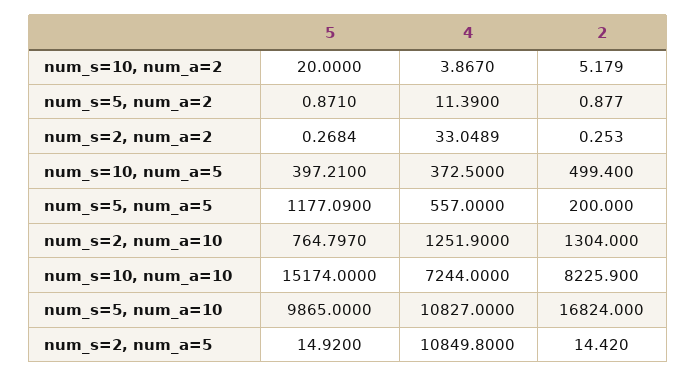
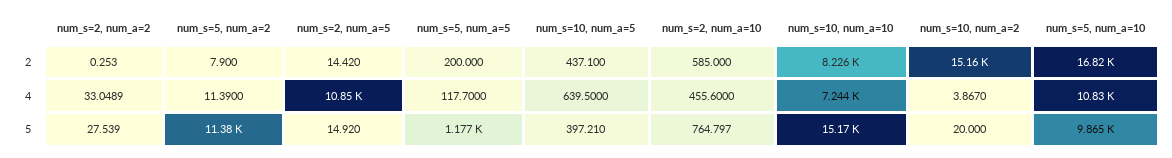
  {
    "5": {
      "num_s=10, num_a=2": 20,
-     "num_s=5, num_a=2": 0.871,
+     "num_s=5, num_a=2": 11380,
-     "num_s=2, num_a=2": 0.2684,
+     "num_s=2, num_a=2": 27.539,
      "num_s=10, num_a=5": 397.21,
      "num_s=5, num_a=5": 1177.09,
      "num_s=2, num_a=10": 764.797,
      "num_s=10, num_a=10": 15174,
      "num_s=5, num_a=10": 9865,
      "num_s=2, num_a=5": 14.92
    },
    "4": {
      "num_s=10, num_a=2": 3.867,
      "num_s=5, num_a=2": 11.39,
      "num_s=2, num_a=2": 33.0489,
-     "num_s=10, num_a=5": 372.5,
+     "num_s=10, num_a=5": 639.5,
-     "num_s=5, num_a=5": 557,
+     "num_s=5, num_a=5": 117.7,
-     "num_s=2, num_a=10": 1251.9,
+     "num_s=2, num_a=10": 455.6,
      "num_s=10, num_a=10": 7244,
      "num_s=5, num_a=10": 10827,
      "num_s=2, num_a=5": 10849.8
    },
    "2": {
-     "num_s=10, num_a=2": 5.179,
+     "num_s=10, num_a=2": 15160,
-     "num_s=5, num_a=2": 0.877,
+     "num_s=5, num_a=2": 7.9,
      "num_s=2, num_a=2": 0.253,
-     "num_s=10, num_a=5": 499.4,
+     "num_s=10, num_a=5": 437.1,
      "num_s=5, num_a=5": 200,
-     "num_s=2, num_a=10": 1304,
+     "num_s=2, num_a=10": 585,
      "num_s=10, num_a=10": 8225.9,
      "num_s=5, num_a=10": 16824,
      "num_s=2, num_a=5": 14.42
    }
  }

